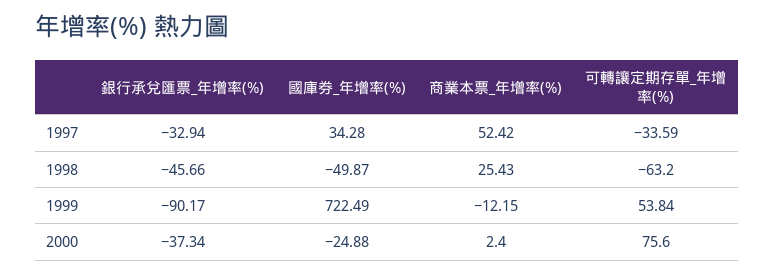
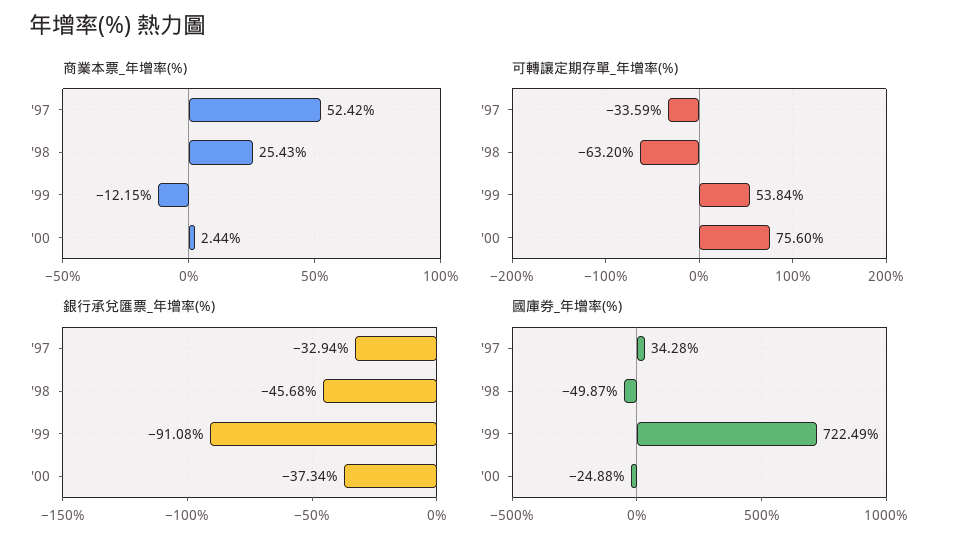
  {
    "銀行承兌匯票_年增率(%)": {
      "1997": -32.94,
-     "1998": -45.66,
+     "1998": -45.68,
-     "1999": -90.17,
+     "1999": -91.08,
      "2000": -37.34
    },
    "國庫券_年增率(%)": {
      "1997": 34.28,
      "1998": -49.87,
      "1999": 722.49,
      "2000": -24.88
    },
    "商業本票_年增率(%)": {
      "1997": 52.42,
      "1998": 25.43,
      "1999": -12.15,
-     "2000": 2.4
+     "2000": 2.44
    },
    "可轉讓定期存單_年增率(%)": {
      "1997": -33.59,
      "1998": -63.2,
      "1999": 53.84,
      "2000": 75.6
    }
  }

